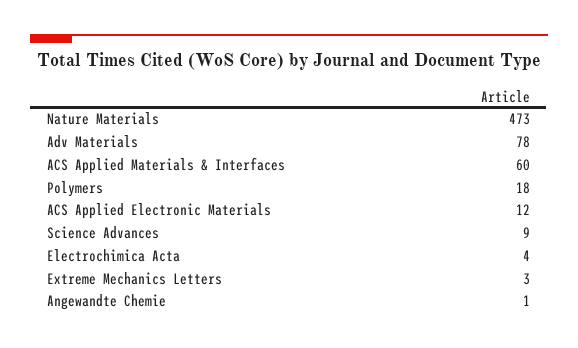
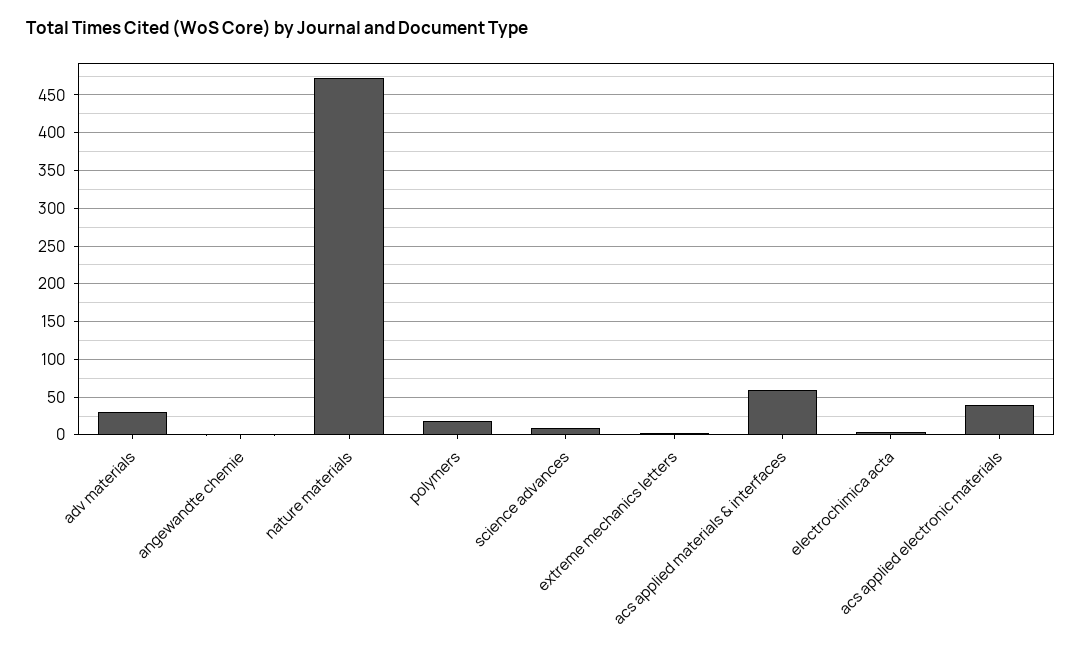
  {
    "Nature Materials": 473,
-   "Adv Materials": 78,
+   "Adv Materials": 30,
    "ACS Applied Materials & Interfaces": 60,
    "Polymers": 18,
-   "ACS Applied Electronic Materials": 12,
+   "ACS Applied Electronic Materials": 40,
    "Science Advances": 9,
    "Electrochimica Acta": 4,
    "Extreme Mechanics Letters": 3,
    "Angewandte Chemie": 1
  }

